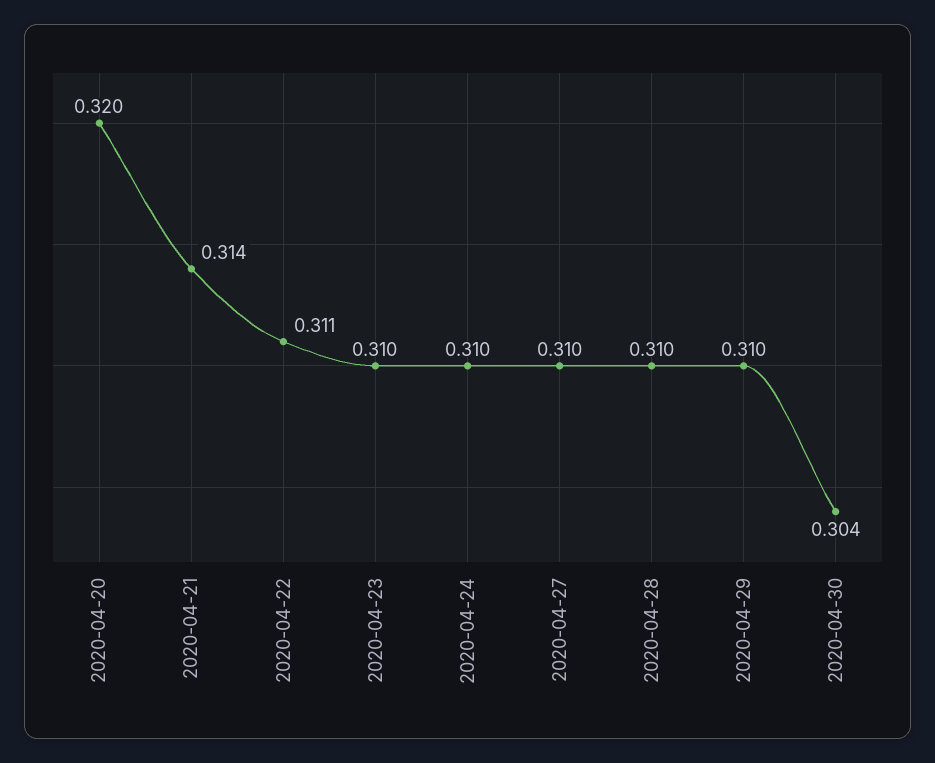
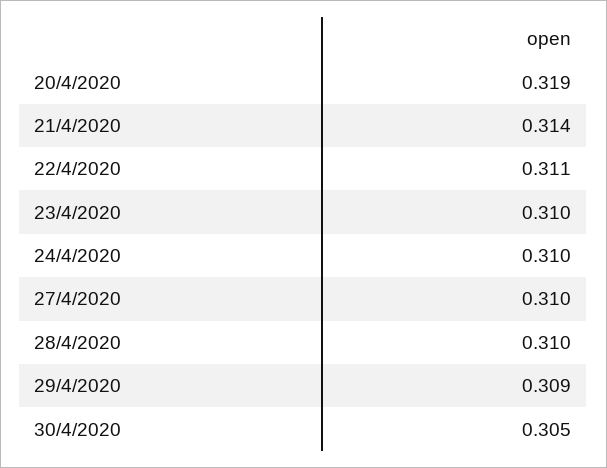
  {
-   "2020-04-20": 0.32,
+   "2020-04-20": 0.319,
    "2020-04-21": 0.314,
    "2020-04-22": 0.311,
    "2020-04-23": 0.31,
    "2020-04-24": 0.31,
    "2020-04-27": 0.31,
    "2020-04-28": 0.31,
-   "2020-04-29": 0.31,
+   "2020-04-29": 0.309,
-   "2020-04-30": 0.304
+   "2020-04-30": 0.305
  }

